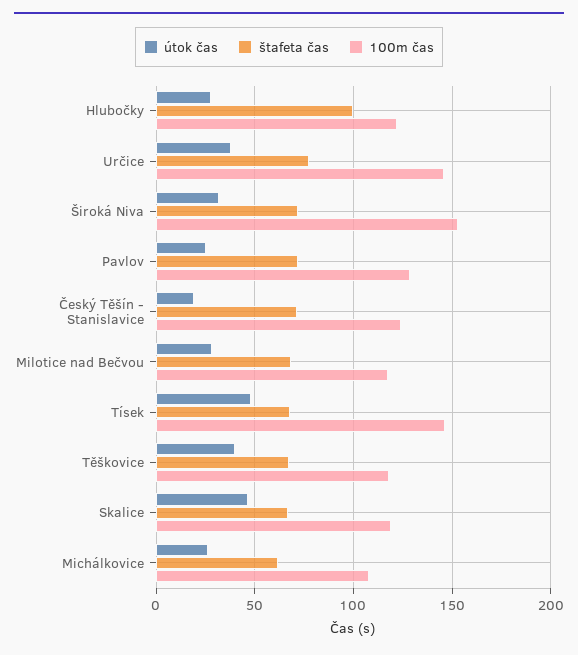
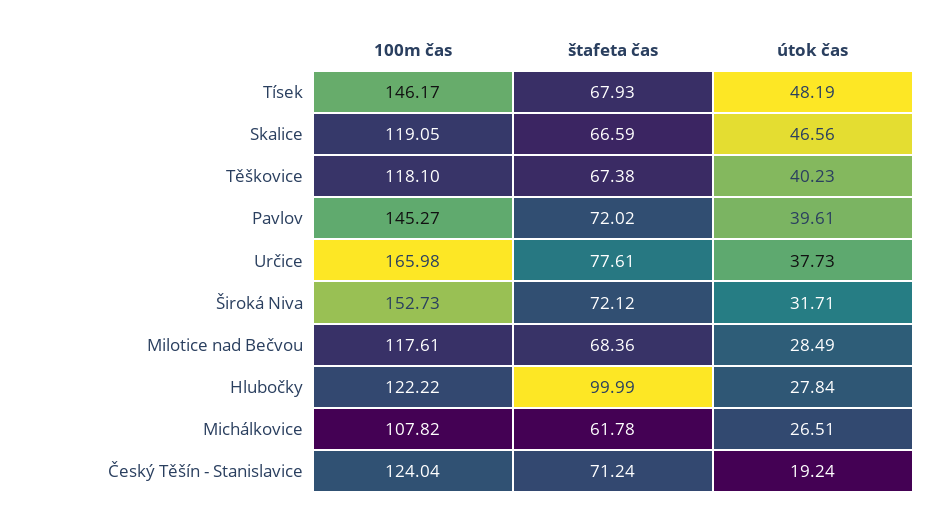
  {
    "útok čas": {
      "Hlubočky": 27.84,
      "Určice": 37.73,
      "Široká Niva": 31.71,
-     "Pavlov": 25,
+     "Pavlov": 39.61,
      "Český Těšín - Stanislavice": 19.24,
      "Milotice nad Bečvou": 28.49,
      "Tísek": 48.19,
      "Těškovice": 40.23,
      "Skalice": 46.56,
      "Michálkovice": 26.51
    },
    "štafeta čas": {
      "Hlubočky": 99.99,
      "Určice": 77.61,
      "Široká Niva": 72.12,
      "Pavlov": 72.02,
      "Český Těšín - Stanislavice": 71.24,
      "Milotice nad Bečvou": 68.36,
      "Tísek": 67.93,
      "Těškovice": 67.38,
      "Skalice": 66.59,
      "Michálkovice": 61.78
    },
    "100m čas": {
      "Hlubočky": 122.22,
-     "Určice": 145,
+     "Určice": 165.98,
      "Široká Niva": 152.73,
-     "Pavlov": 130,
+     "Pavlov": 145.27,
      "Český Těšín - Stanislavice": 124.04,
      "Milotice nad Bečvou": 117.61,
      "Tísek": 146.17,
      "Těškovice": 118.1,
      "Skalice": 119.05,
      "Michálkovice": 107.82
    }
  }

